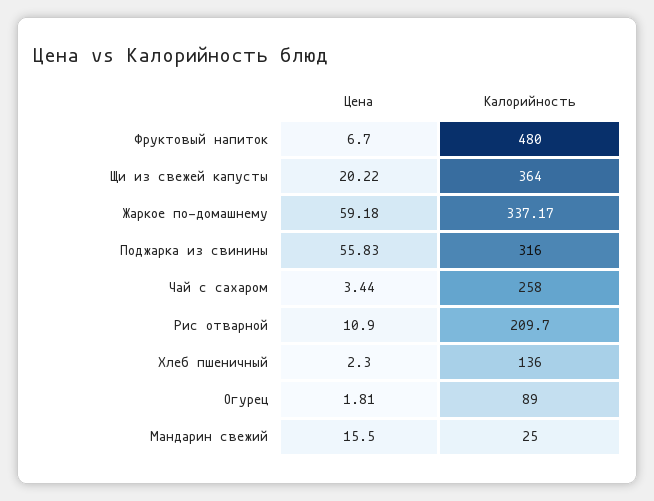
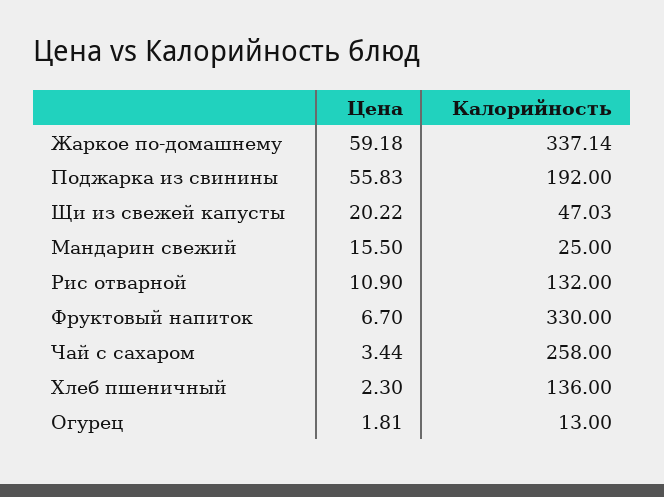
  {
    "Цена": {
      "Фруктовый напиток": 6.7,
      "Щи из свежей капусты": 20.22,
      "Жаркое по-домашнему": 59.18,
      "Поджарка из свинины": 55.83,
      "Чай с сахаром": 3.44,
      "Рис отварной": 10.9,
      "Хлеб пшеничный": 2.3,
      "Огурец": 1.81,
      "Мандарин свежий": 15.5
    },
    "Калорийность": {
-     "Фруктовый напиток": 480,
+     "Фруктовый напиток": 330,
-     "Щи из свежей капусты": 364,
+     "Щи из свежей капусты": 47.03,
-     "Жаркое по-домашнему": 337.17,
+     "Жаркое по-домашнему": 337.14,
-     "Поджарка из свинины": 316,
+     "Поджарка из свинины": 192,
      "Чай с сахаром": 258,
-     "Рис отварной": 209.7,
+     "Рис отварной": 132,
      "Хлеб пшеничный": 136,
-     "Огурец": 89,
+     "Огурец": 13,
      "Мандарин свежий": 25
    }
  }

